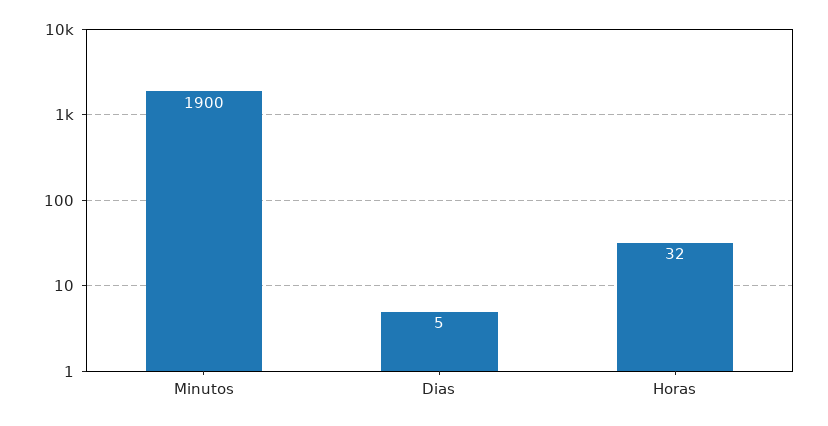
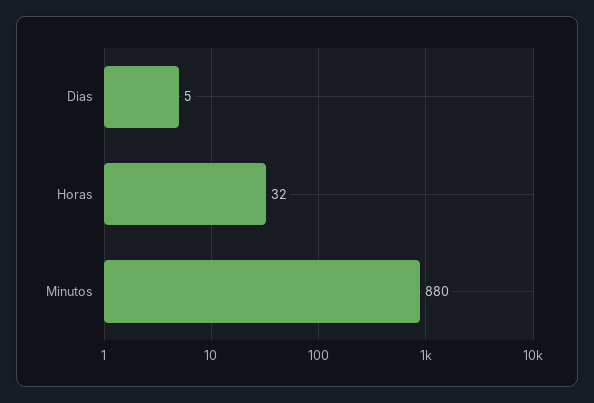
  {
-   "Minutos": 1900,
+   "Minutos": 880,
    "Dias": 5,
    "Horas": 32
  }

